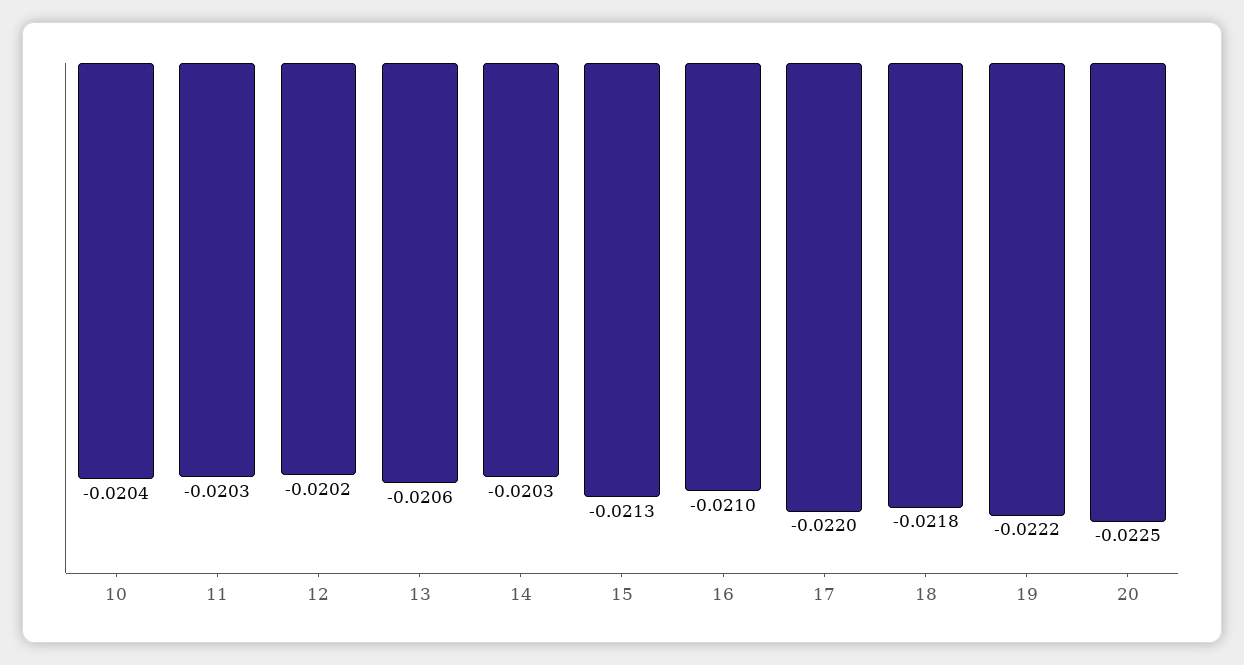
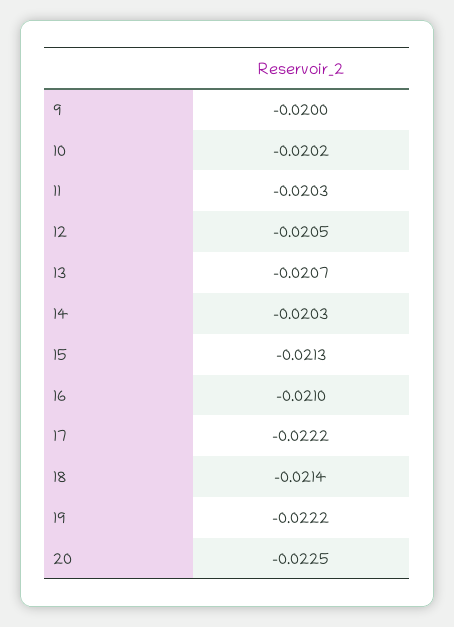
  {
-   "10": -0.0204,
+   "10": -0.0202,
    "11": -0.0203,
-   "12": -0.0202,
+   "12": -0.0205,
-   "13": -0.0206,
+   "13": -0.0207,
    "14": -0.0203,
    "15": -0.0213,
    "16": -0.021,
-   "17": -0.022,
+   "17": -0.0222,
-   "18": -0.0218,
+   "18": -0.0214,
    "19": -0.0222,
-   "20": -0.0225
+   "20": -0.0225,
+   "9": -0.02
  }

